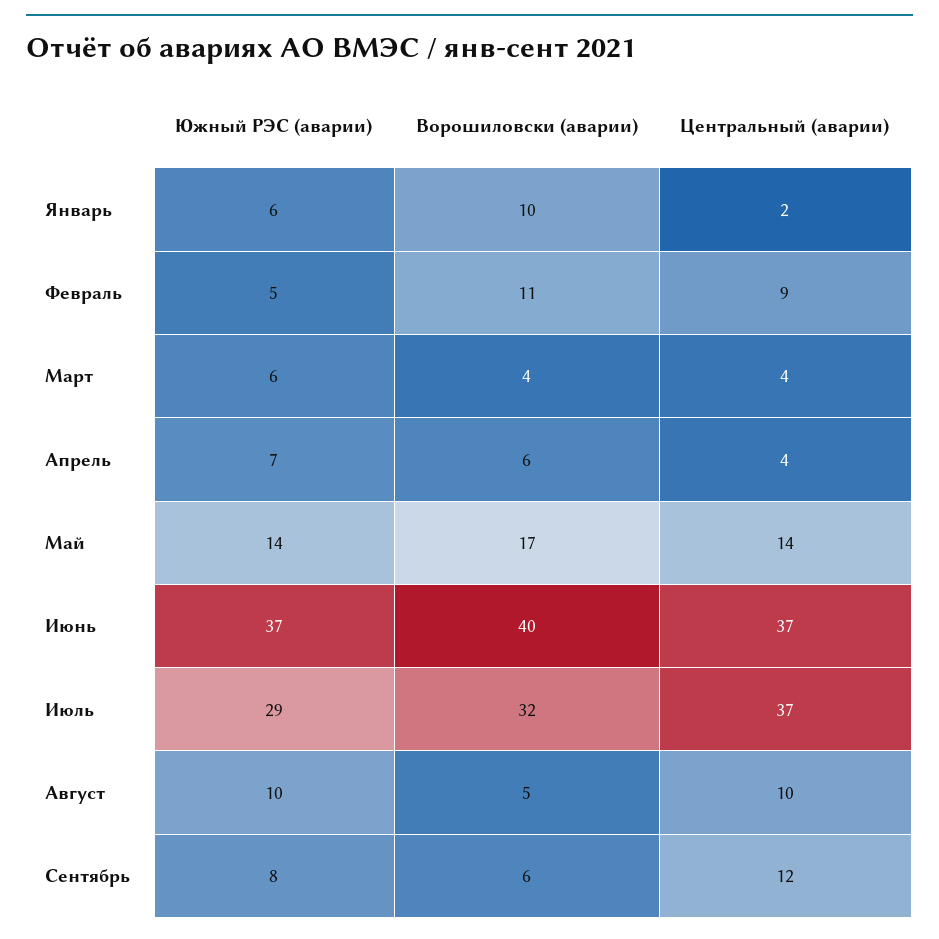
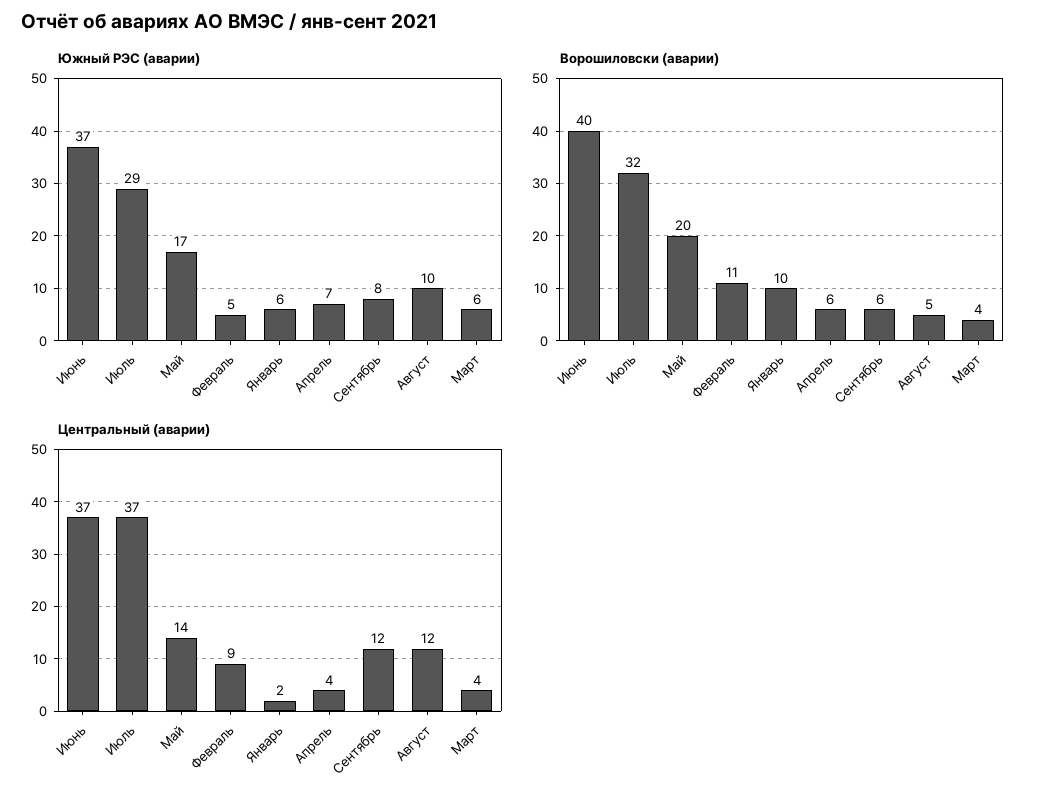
  {
    "Южный РЭС (аварии)": {
      "Январь": 6,
      "Февраль": 5,
      "Март": 6,
      "Апрель": 7,
-     "Май": 14,
+     "Май": 17,
      "Июнь": 37,
      "Июль": 29,
      "Август": 10,
      "Сентябрь": 8
    },
    "Ворошиловски (аварии)": {
      "Январь": 10,
      "Февраль": 11,
      "Март": 4,
      "Апрель": 6,
-     "Май": 17,
+     "Май": 20,
      "Июнь": 40,
      "Июль": 32,
      "Август": 5,
      "Сентябрь": 6
    },
    "Центральный (аварии)": {
      "Январь": 2,
      "Февраль": 9,
      "Март": 4,
      "Апрель": 4,
      "Май": 14,
      "Июнь": 37,
      "Июль": 37,
-     "Август": 10,
+     "Август": 12,
      "Сентябрь": 12
    }
  }

